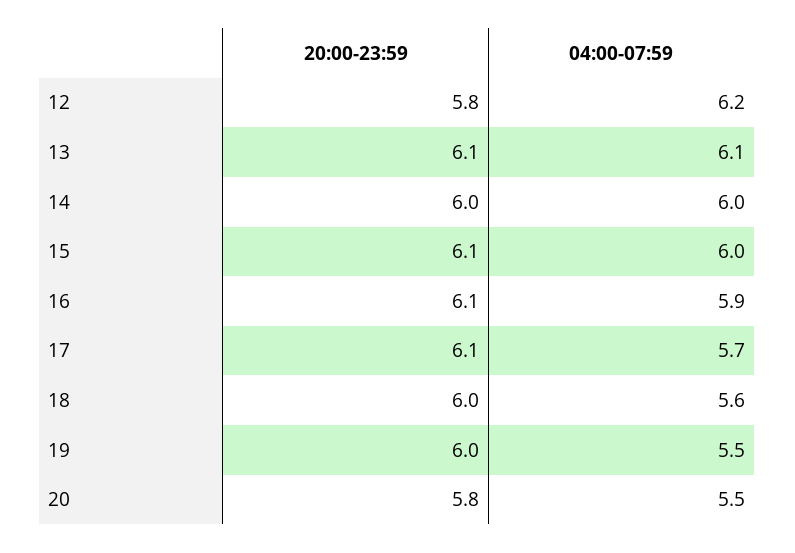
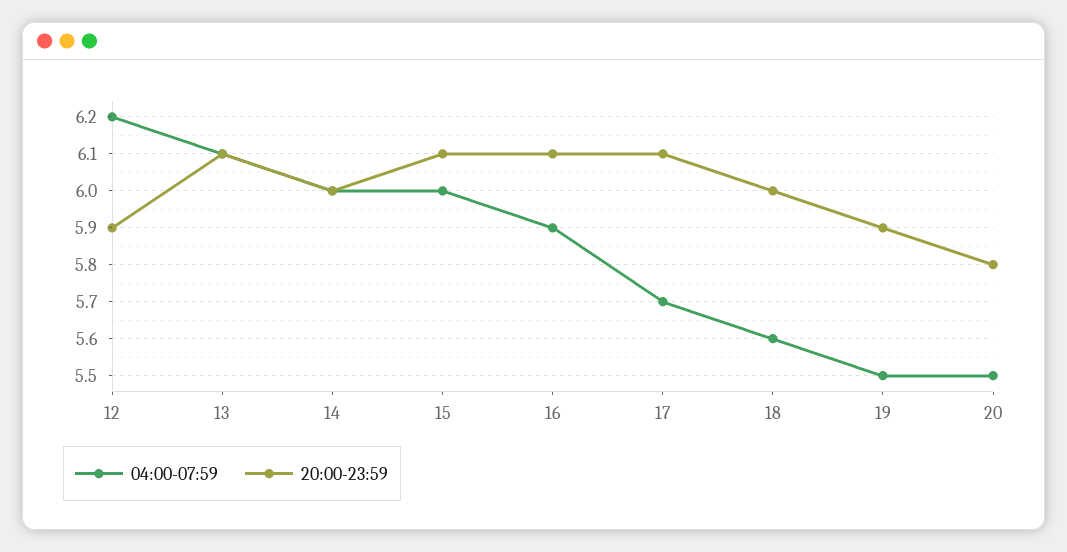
  {
    "20:00-23:59": {
-     "12": 5.8,
+     "12": 5.9,
      "13": 6.1,
      "14": 6,
      "15": 6.1,
      "16": 6.1,
      "17": 6.1,
      "18": 6,
-     "19": 6,
+     "19": 5.9,
      "20": 5.8
    },
    "04:00-07:59": {
      "12": 6.2,
      "13": 6.1,
      "14": 6,
      "15": 6,
      "16": 5.9,
      "17": 5.7,
      "18": 5.6,
      "19": 5.5,
      "20": 5.5
    }
  }

